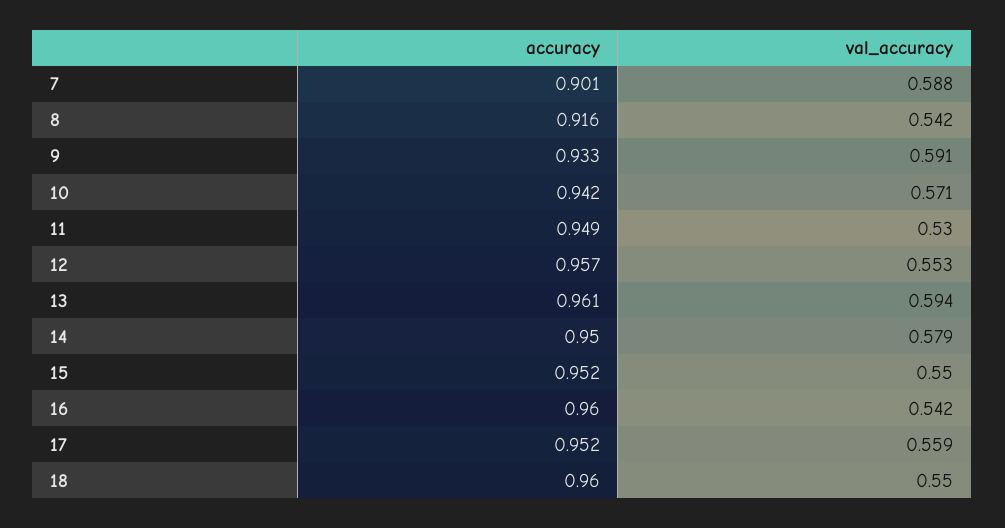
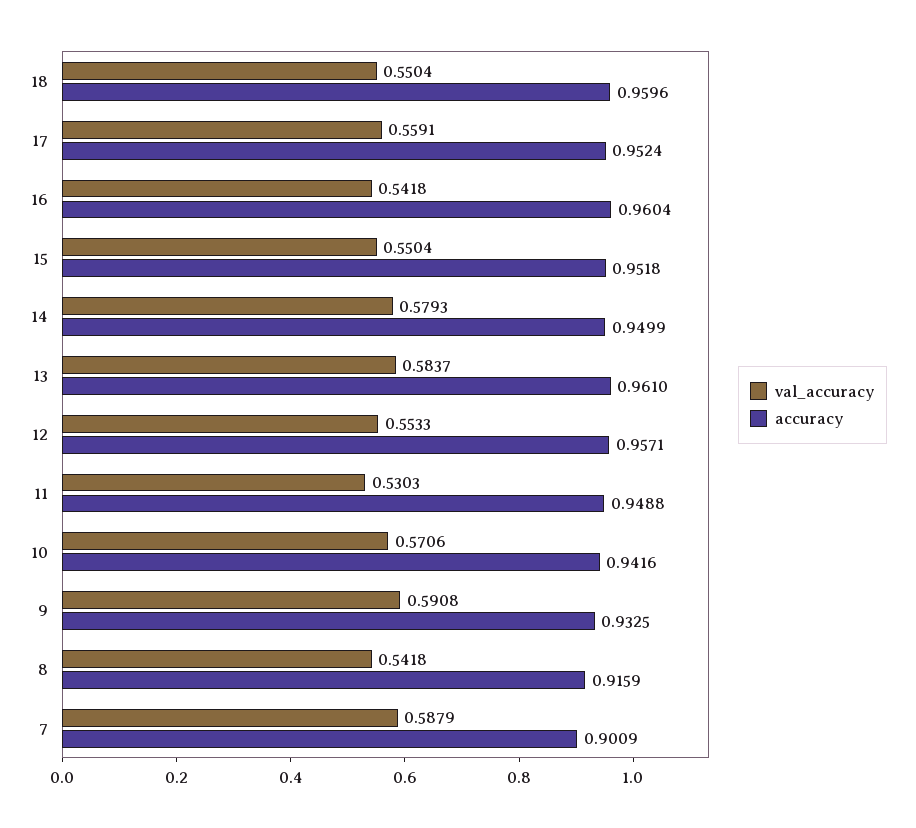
  {
    "accuracy": {
      "7": 0.9009,
      "8": 0.9159,
      "9": 0.9325,
      "10": 0.9416,
      "11": 0.9488,
      "12": 0.9571,
      "13": 0.961,
      "14": 0.9499,
      "15": 0.9518,
      "16": 0.9604,
      "17": 0.9524,
      "18": 0.9596
    },
    "val_accuracy": {
      "7": 0.5879,
      "8": 0.5418,
      "9": 0.5908,
      "10": 0.5706,
      "11": 0.5303,
      "12": 0.5533,
-     "13": 0.594,
+     "13": 0.5837,
      "14": 0.5793,
      "15": 0.5504,
      "16": 0.5418,
      "17": 0.5591,
      "18": 0.5504
    }
  }

